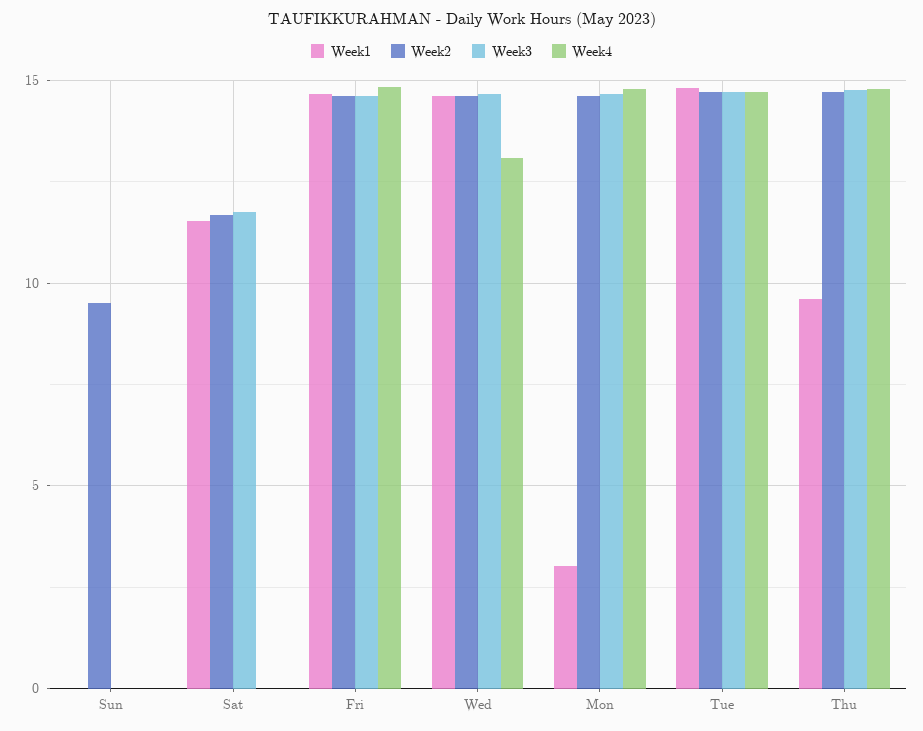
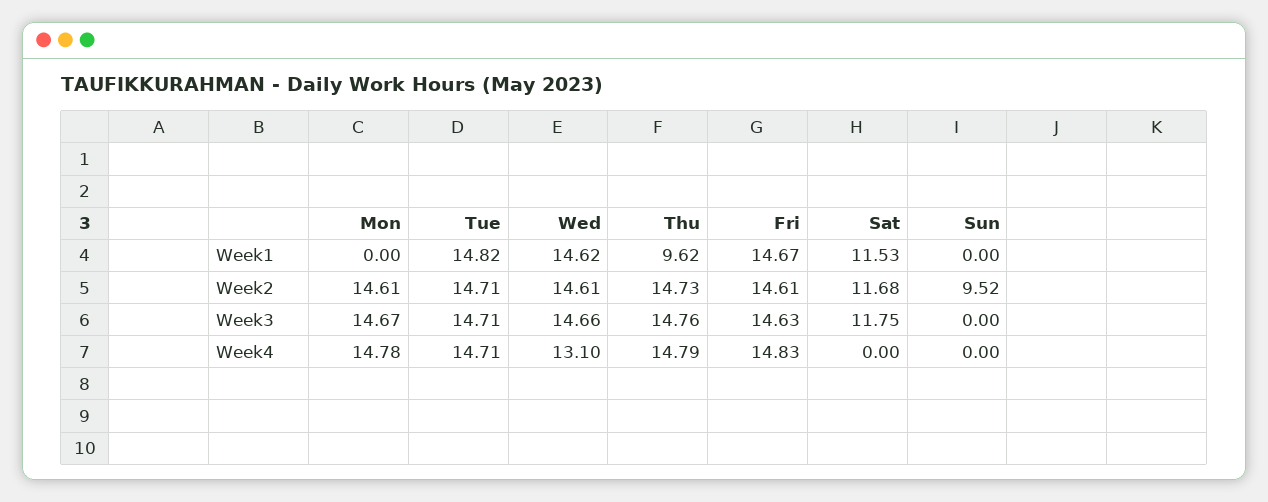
  {
    "Week1": {
      "Sun": 0,
      "Sat": 11.53,
      "Fri": 14.67,
      "Wed": 14.62,
-     "Mon": 3,
+     "Mon": 0,
      "Tue": 14.82,
      "Thu": 9.62
    },
    "Week2": {
      "Sun": 9.52,
      "Sat": 11.68,
      "Fri": 14.61,
      "Wed": 14.61,
      "Mon": 14.61,
      "Tue": 14.71,
      "Thu": 14.73
    },
    "Week3": {
      "Sun": 0,
      "Sat": 11.75,
      "Fri": 14.63,
      "Wed": 14.66,
      "Mon": 14.67,
      "Tue": 14.71,
      "Thu": 14.76
    },
    "Week4": {
      "Sun": 0,
      "Sat": 0,
      "Fri": 14.83,
      "Wed": 13.1,
      "Mon": 14.78,
      "Tue": 14.71,
      "Thu": 14.79
    }
  }

